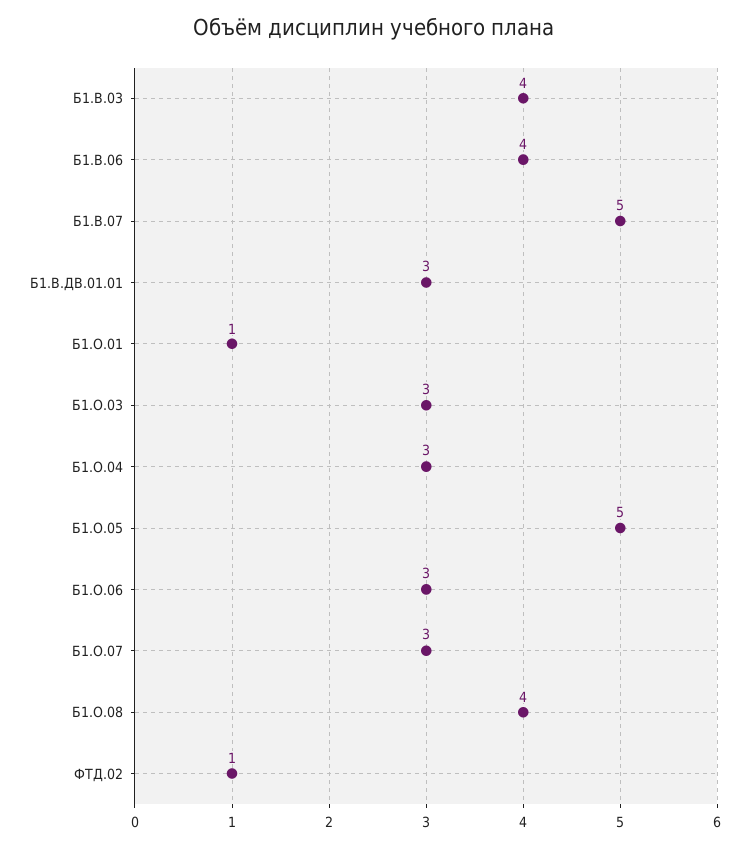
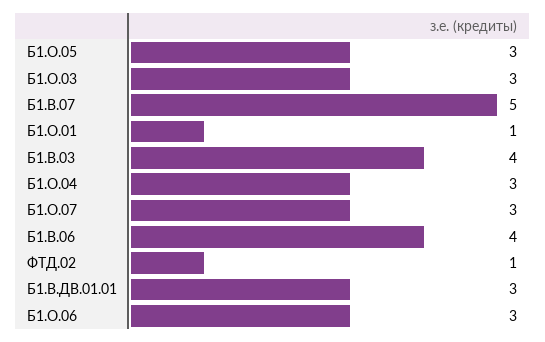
  {
    "Б1.В.03": 4,
    "Б1.В.06": 4,
    "Б1.В.07": 5,
    "Б1.В.ДВ.01.01": 3,
    "Б1.О.01": 1,
    "Б1.О.03": 3,
    "Б1.О.04": 3,
-   "Б1.О.05": 5,
+   "Б1.О.05": 3,
    "Б1.О.06": 3,
    "Б1.О.07": 3,
-   "Б1.О.08": 4,
    "ФТД.02": 1
  }

